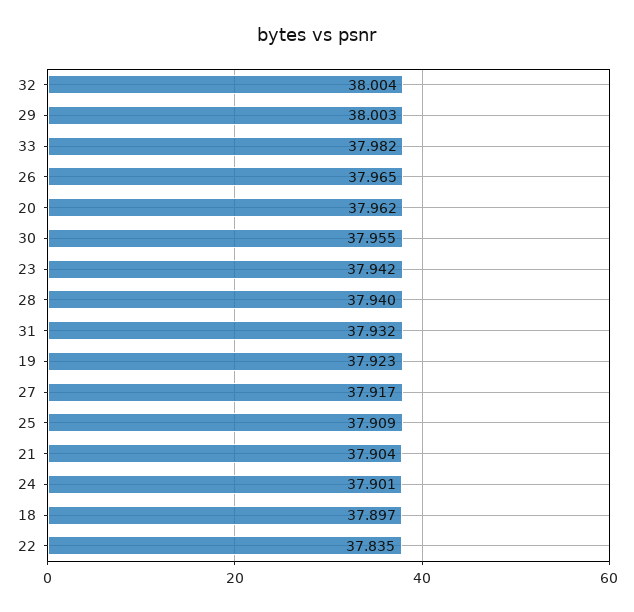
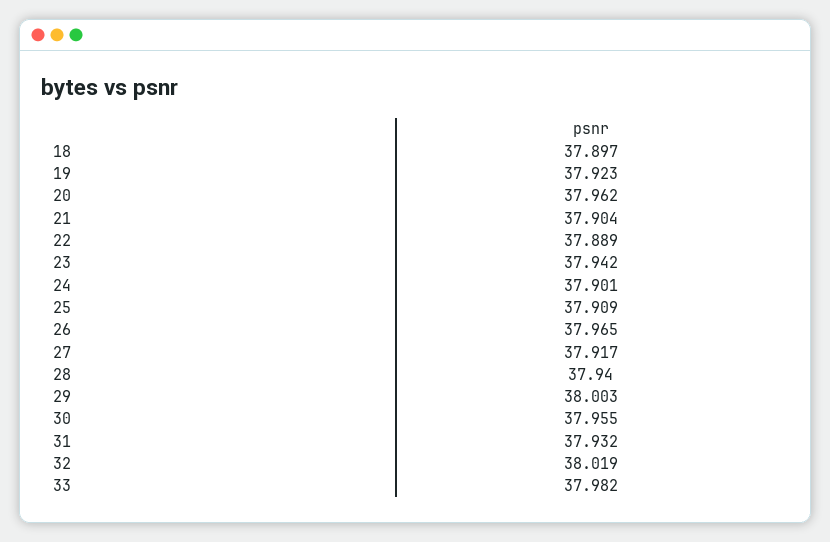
  {
-   "32": 38.004,
+   "32": 38.019,
    "29": 38.003,
    "33": 37.982,
    "26": 37.965,
    "20": 37.962,
    "30": 37.955,
    "23": 37.942,
    "28": 37.94,
    "31": 37.932,
    "19": 37.923,
    "27": 37.917,
    "25": 37.909,
    "21": 37.904,
    "24": 37.901,
    "18": 37.897,
-   "22": 37.835
+   "22": 37.889
  }

